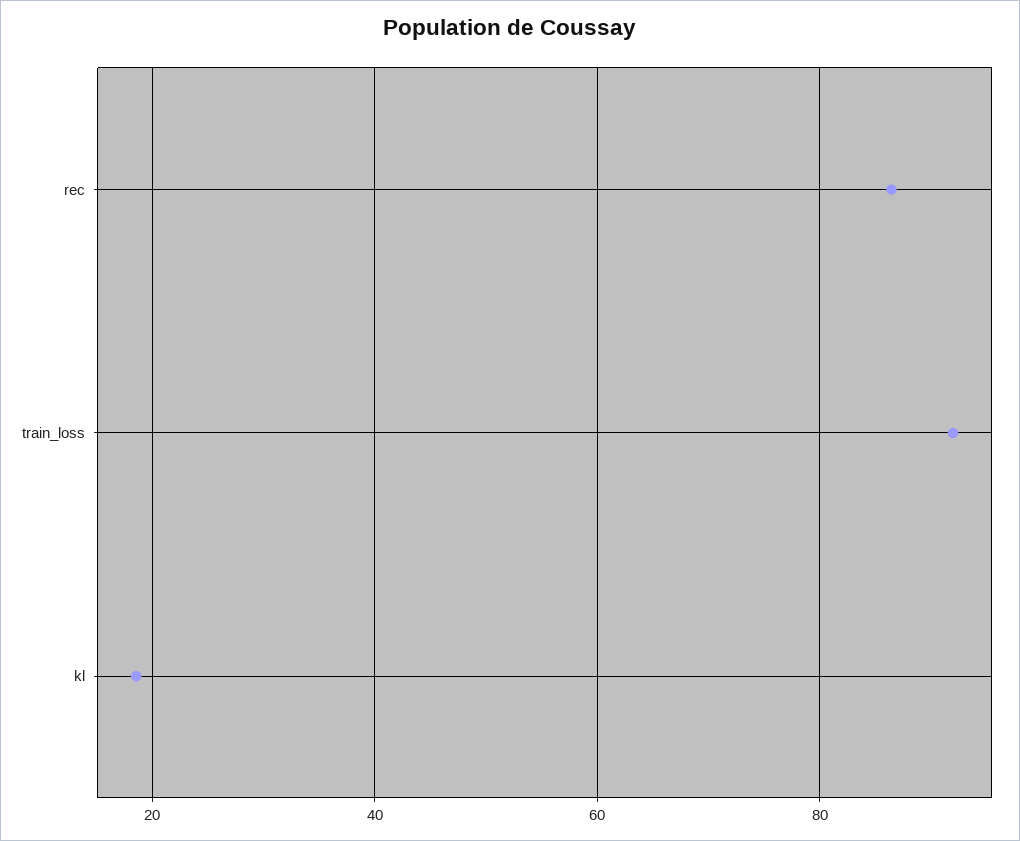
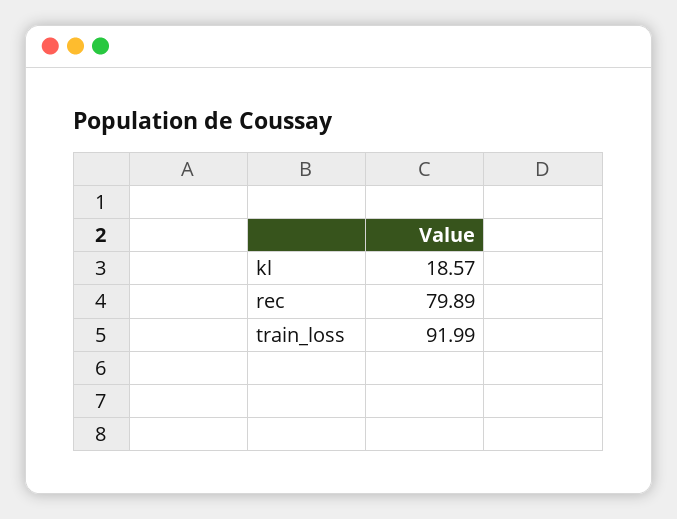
  {
-   "rec": 86,
+   "rec": 79.89,
    "train_loss": 91.99,
    "kl": 18.57
  }

